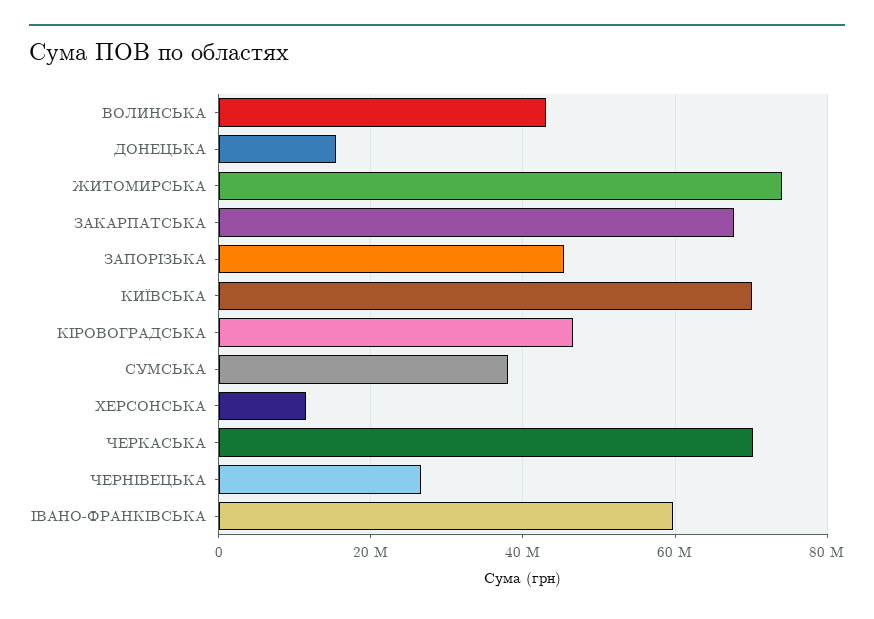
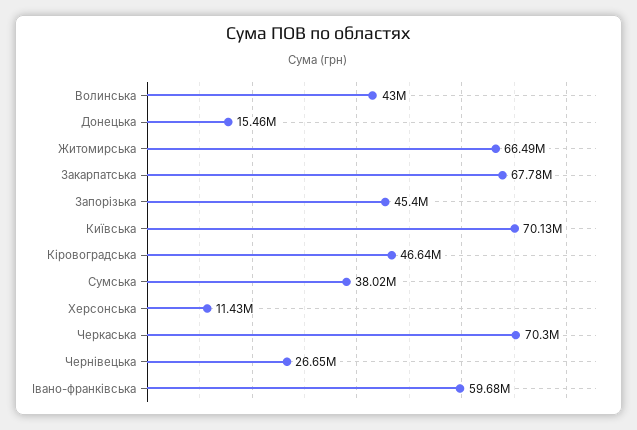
  {
    "ВОЛИНСЬКА": 43000000,
    "ДОНЕЦЬКА": 15460000,
-   "ЖИТОМИРСЬКА": 74000000,
+   "ЖИТОМИРСЬКА": 66490000,
    "ЗАКАРПАТСЬКА": 67780000,
    "ЗАПОРІЗЬКА": 45400000,
    "КИЇВСЬКА": 70130000,
    "КІРОВОГРАДСЬКА": 46640000,
    "СУМСЬКА": 38020000,
    "ХЕРСОНСЬКА": 11430000,
    "ЧЕРКАСЬКА": 70300000,
    "ЧЕРНІВЕЦЬКА": 26650000,
    "ІВАНО-ФРАНКІВСЬКА": 59680000
  }

